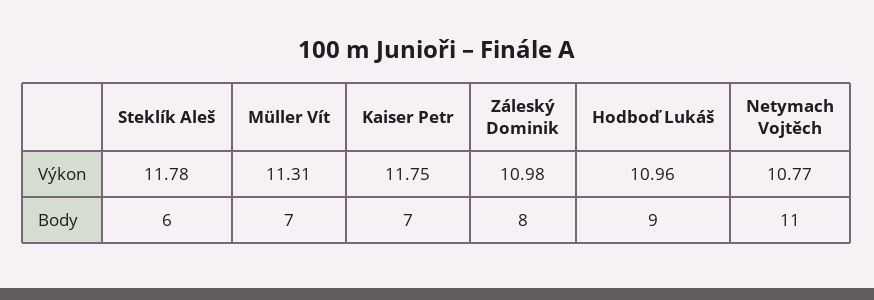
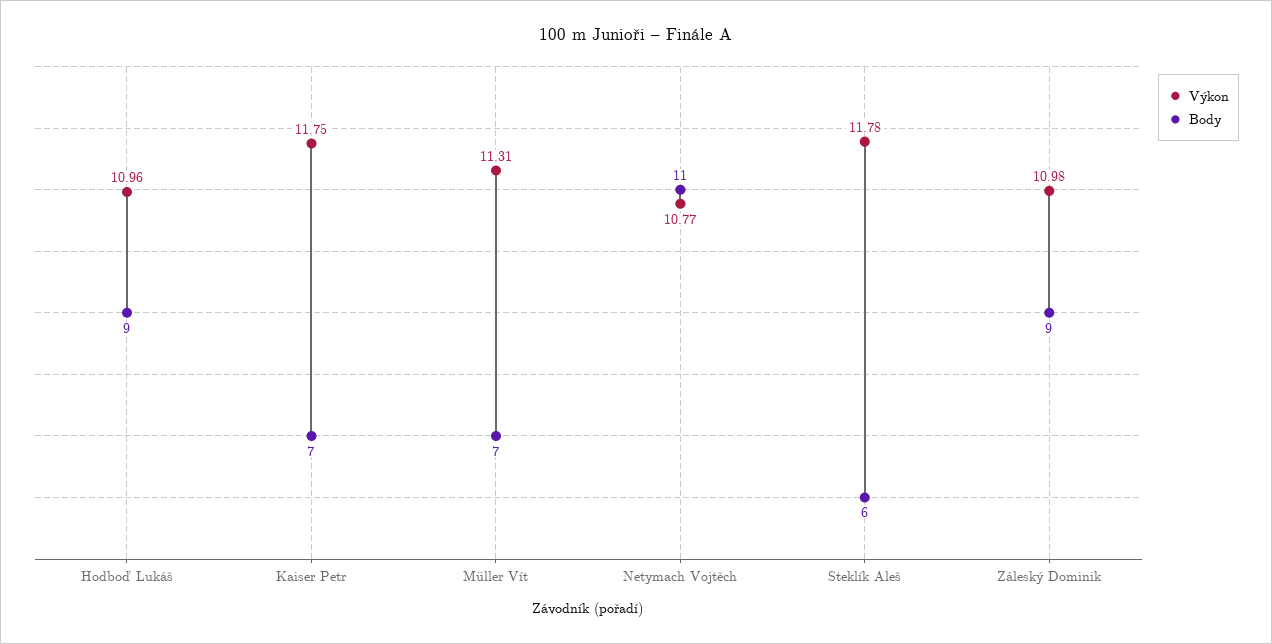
  {
    "Výkon": {
      "Steklík Aleš": 11.78,
      "Müller Vít": 11.31,
      "Kaiser Petr": 11.75,
      "Záleský Dominik": 10.98,
      "Hodboď Lukáš": 10.96,
      "Netymach Vojtěch": 10.77
    },
    "Body": {
      "Steklík Aleš": 6,
      "Müller Vít": 7,
      "Kaiser Petr": 7,
-     "Záleský Dominik": 8,
+     "Záleský Dominik": 9,
      "Hodboď Lukáš": 9,
      "Netymach Vojtěch": 11
    }
  }

